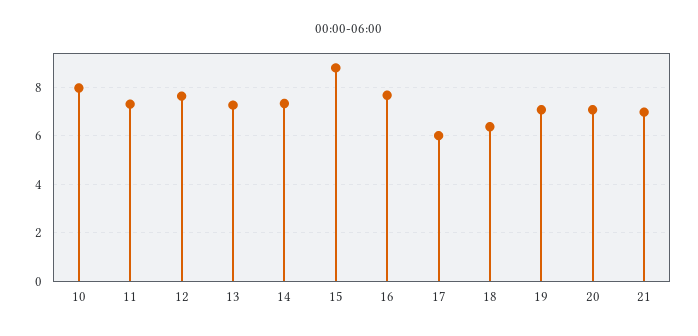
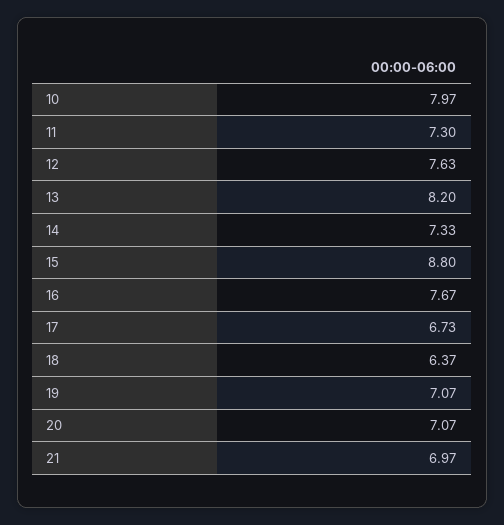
  {
    "10": 7.97,
    "11": 7.3,
    "12": 7.63,
-   "13": 7.25,
+   "13": 8.2,
    "14": 7.33,
    "15": 8.8,
    "16": 7.67,
-   "17": 6,
+   "17": 6.73,
    "18": 6.37,
    "19": 7.07,
    "20": 7.07,
    "21": 6.97
  }

